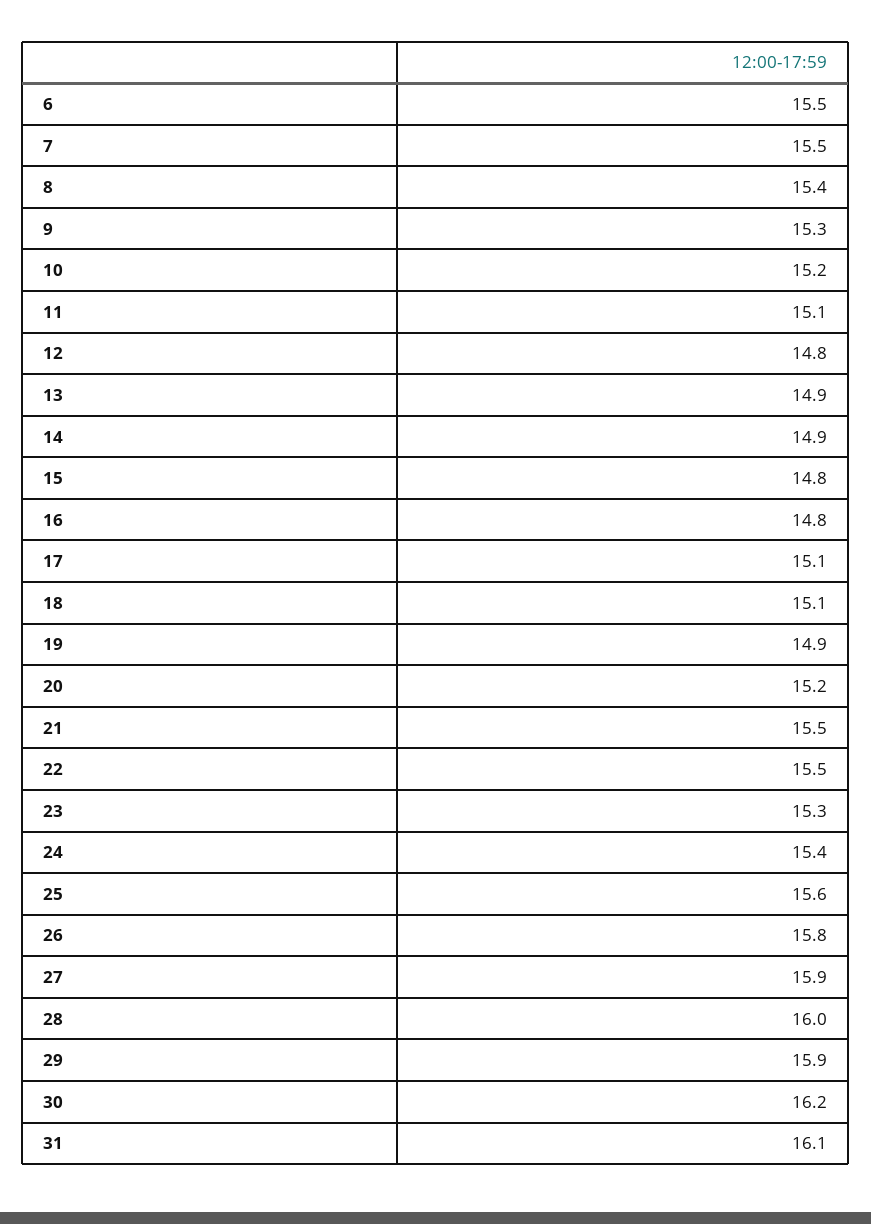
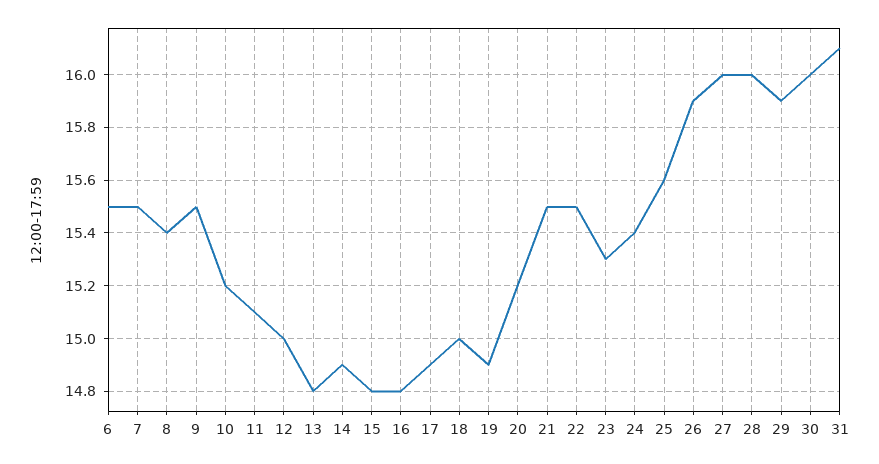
  {
    "6": 15.5,
    "7": 15.5,
    "8": 15.4,
-   "9": 15.3,
+   "9": 15.5,
    "10": 15.2,
    "11": 15.1,
-   "12": 14.8,
+   "12": 15,
-   "13": 14.9,
+   "13": 14.8,
    "14": 14.9,
    "15": 14.8,
    "16": 14.8,
-   "17": 15.1,
+   "17": 14.9,
-   "18": 15.1,
+   "18": 15,
    "19": 14.9,
    "20": 15.2,
    "21": 15.5,
    "22": 15.5,
    "23": 15.3,
    "24": 15.4,
    "25": 15.6,
-   "26": 15.8,
+   "26": 15.9,
-   "27": 15.9,
+   "27": 16,
    "28": 16,
    "29": 15.9,
-   "30": 16.2,
+   "30": 16,
    "31": 16.1
  }

